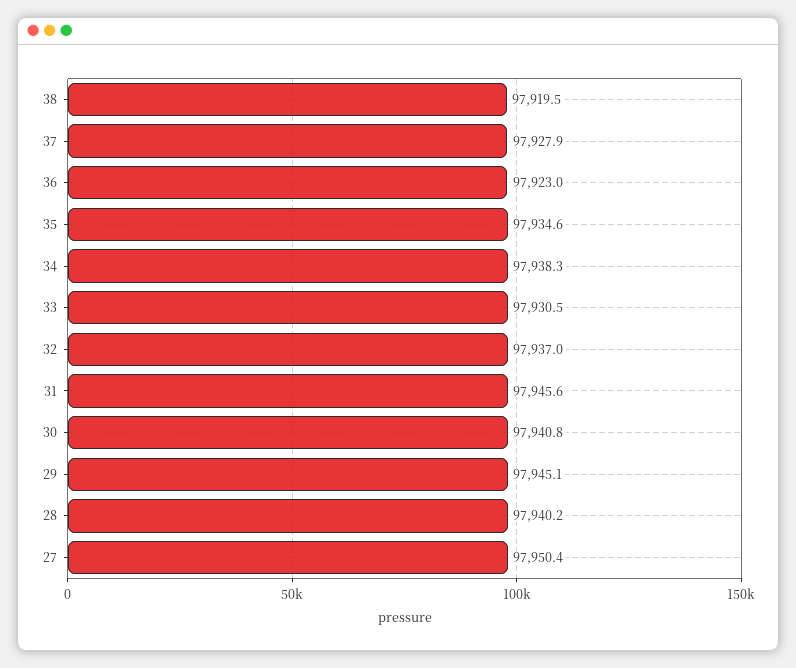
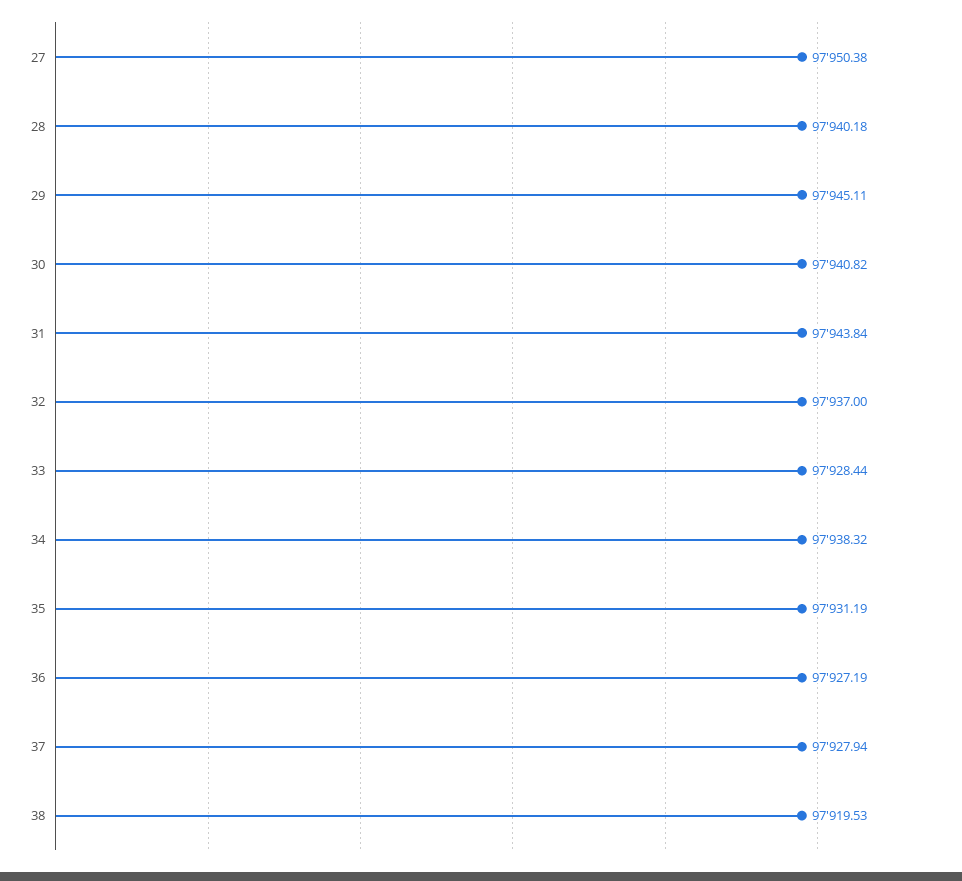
  {
    "38": 97919.53,
    "37": 97927.94,
-   "36": 97923,
+   "36": 97927.19,
-   "35": 97934.6,
+   "35": 97931.19,
    "34": 97938.32,
-   "33": 97930.5,
+   "33": 97928.44,
    "32": 97937,
-   "31": 97945.6,
+   "31": 97943.84,
    "30": 97940.82,
    "29": 97945.11,
    "28": 97940.18,
    "27": 97950.38
  }

